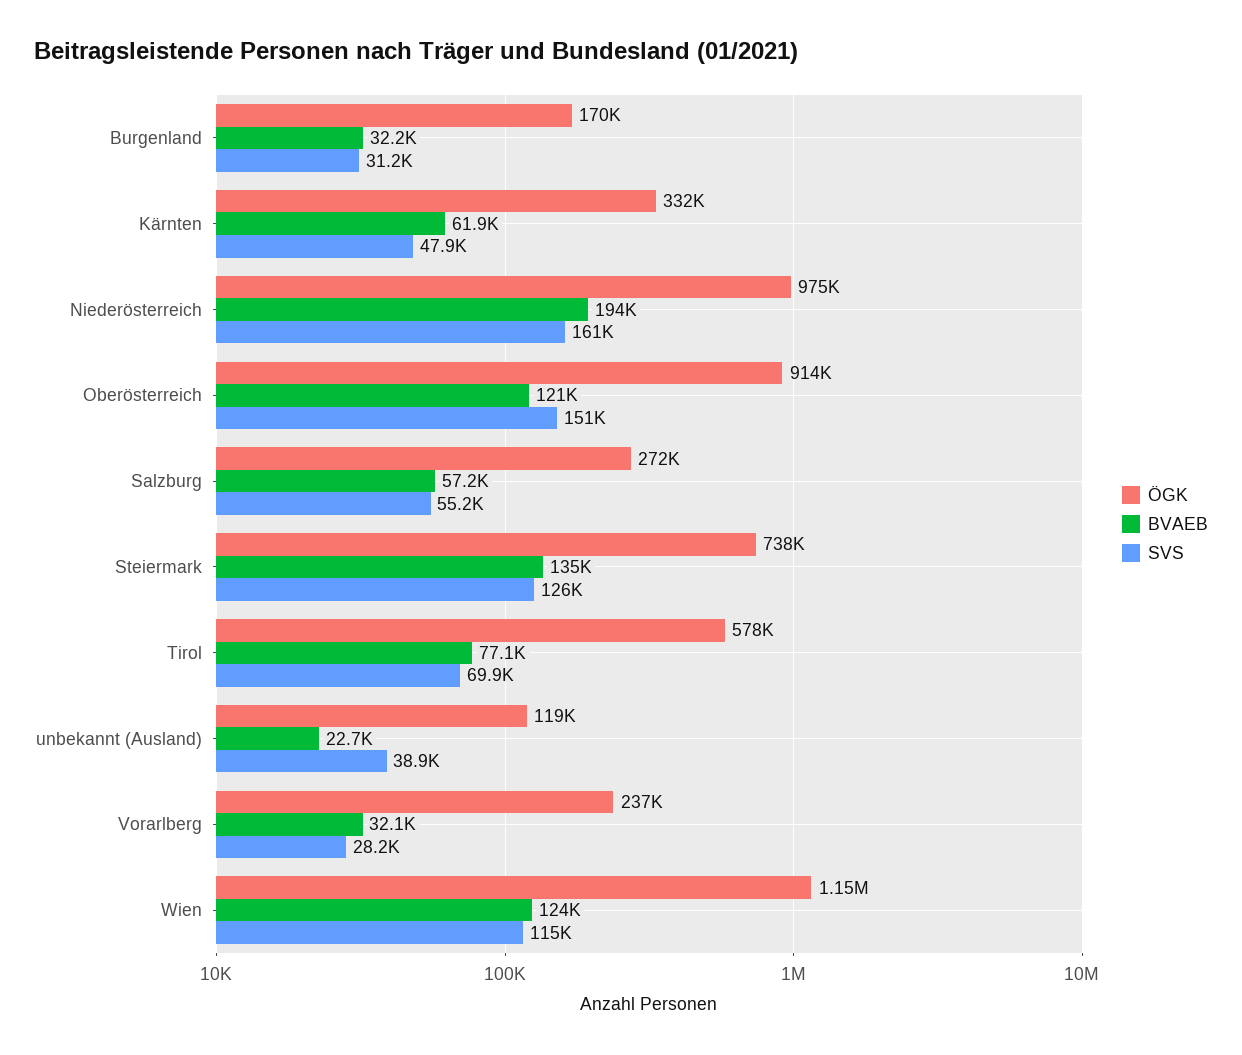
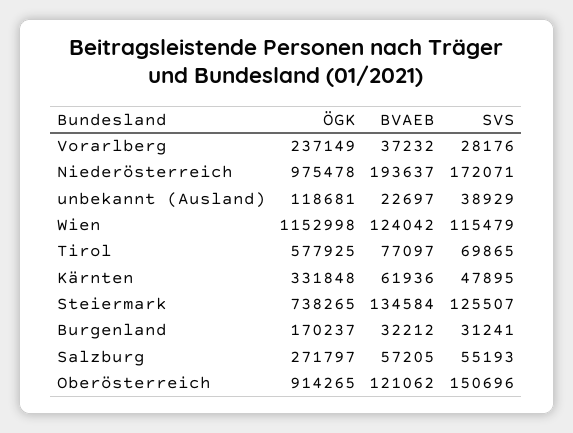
  {
    "ÖGK": {
      "Burgenland": 170237,
      "Kärnten": 331848,
      "Niederösterreich": 975478,
      "Oberösterreich": 914265,
      "Salzburg": 271797,
      "Steiermark": 738265,
      "Tirol": 577925,
      "unbekannt (Ausland)": 118681,
      "Vorarlberg": 237149,
      "Wien": 1152998
    },
    "BVAEB": {
      "Burgenland": 32212,
      "Kärnten": 61936,
      "Niederösterreich": 193637,
      "Oberösterreich": 121062,
      "Salzburg": 57205,
      "Steiermark": 134584,
      "Tirol": 77097,
      "unbekannt (Ausland)": 22697,
-     "Vorarlberg": 32100,
+     "Vorarlberg": 37232,
      "Wien": 124042
    },
    "SVS": {
      "Burgenland": 31241,
      "Kärnten": 47895,
-     "Niederösterreich": 161000,
+     "Niederösterreich": 172071,
      "Oberösterreich": 150696,
      "Salzburg": 55193,
      "Steiermark": 125507,
      "Tirol": 69865,
      "unbekannt (Ausland)": 38929,
      "Vorarlberg": 28176,
      "Wien": 115479
    }
  }

